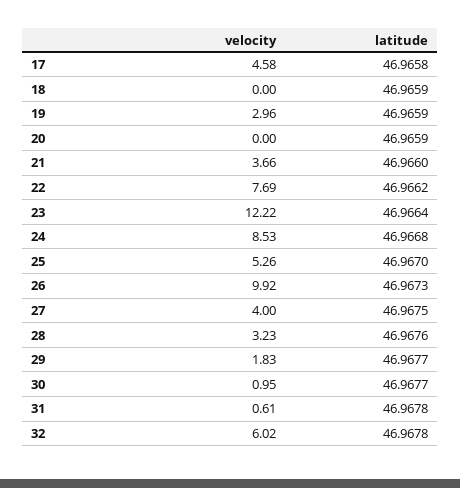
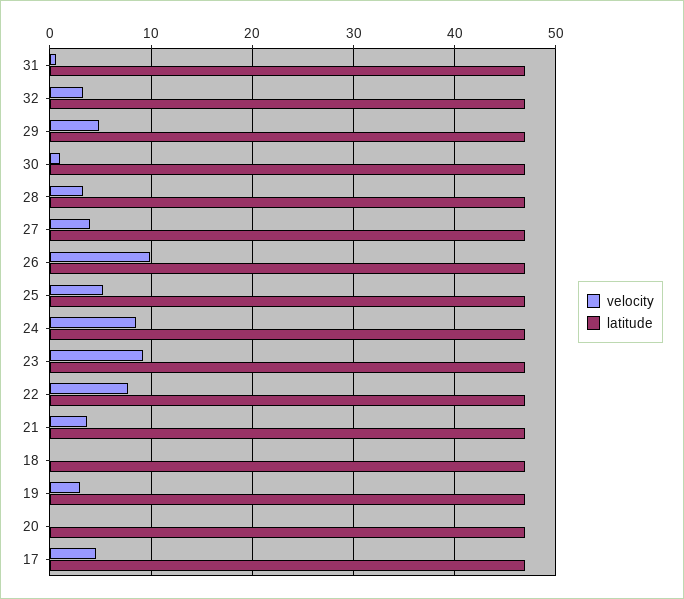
  {
    "velocity": {
      "17": 4.58,
      "18": 0,
      "19": 2.96,
      "20": 0,
      "21": 3.66,
      "22": 7.69,
-     "23": 12.22,
+     "23": 9,
      "24": 8.53,
      "25": 5.26,
      "26": 9.92,
      "27": 4,
      "28": 3.23,
-     "29": 1.83,
+     "29": 5,
      "30": 0.95,
      "31": 0.61,
-     "32": 6.02
+     "32": 3
    },
    "latitude": {
      "17": 46.9658,
      "18": 46.9659,
      "19": 46.9659,
      "20": 46.9659,
      "21": 46.966,
      "22": 46.9662,
      "23": 46.9664,
      "24": 46.9668,
      "25": 46.967,
      "26": 46.9673,
      "27": 46.9675,
      "28": 46.9676,
      "29": 46.9677,
      "30": 46.9677,
      "31": 46.9678,
      "32": 46.9678
    }
  }

